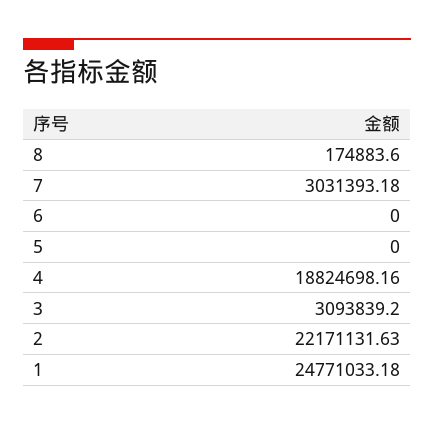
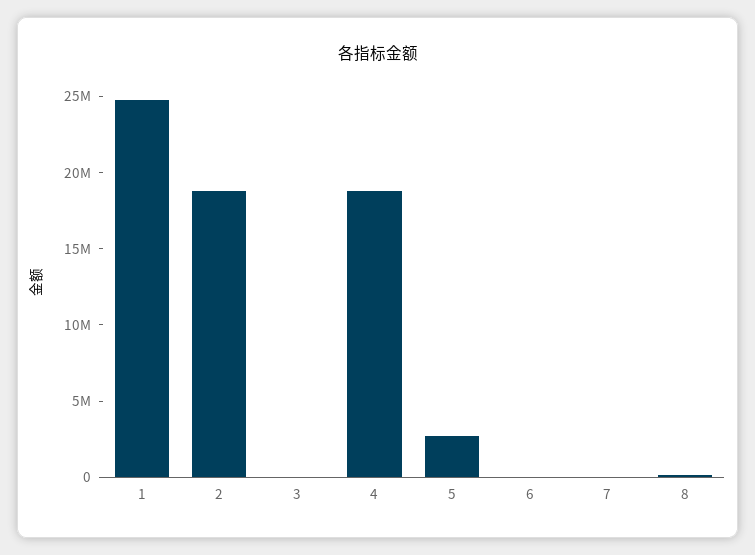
  {
    "8": 174883.6,
-   "7": 3031393.18,
+   "7": 0,
    "6": 0,
-   "5": 0,
+   "5": 3000000,
    "4": 18824698.16,
-   "3": 3093839.2,
+   "3": 0,
-   "2": 22171131.63,
+   "2": 19000000,
    "1": 24771033.18
  }

